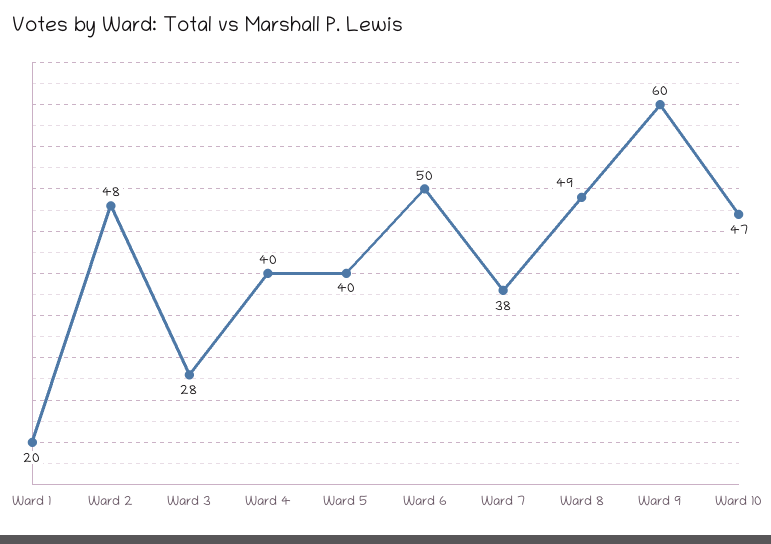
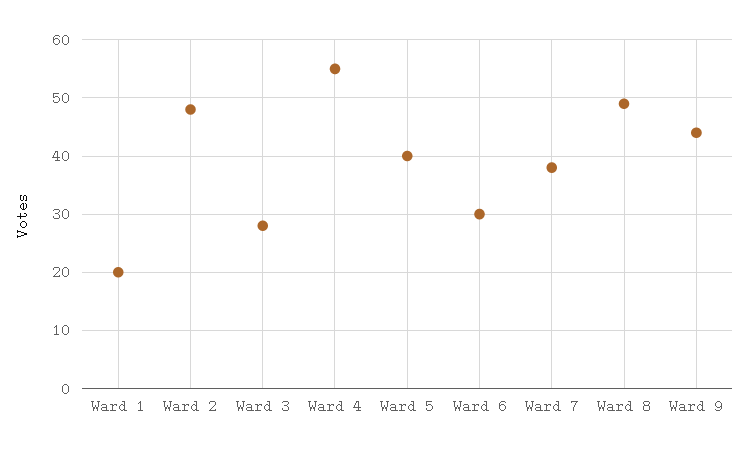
  {
    "Ward 1": 20,
    "Ward 2": 48,
    "Ward 3": 28,
-   "Ward 4": 40,
+   "Ward 4": 55,
    "Ward 5": 40,
-   "Ward 6": 50,
+   "Ward 6": 30,
    "Ward 7": 38,
    "Ward 8": 49,
-   "Ward 9": 60,
+   "Ward 9": 45
-   "Ward 10": 47
  }

